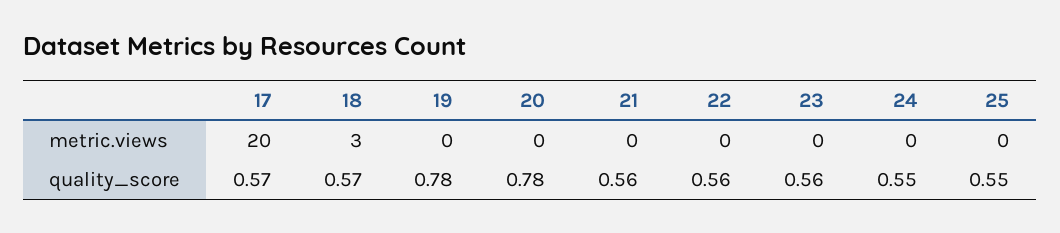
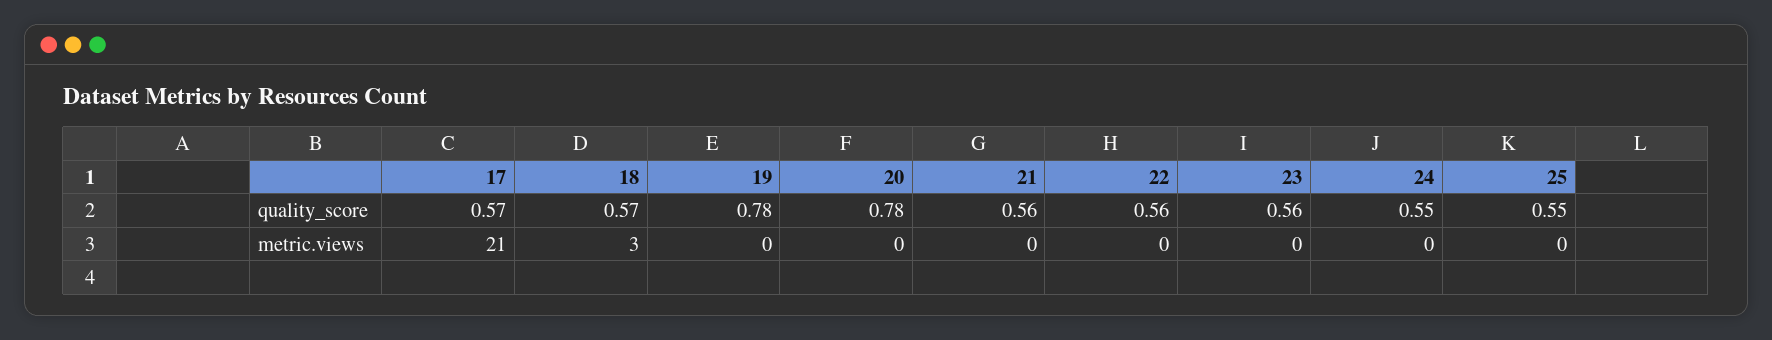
  {
    "17": {
-     "metric.views": 20,
+     "metric.views": 21,
      "quality_score": 0.57
    },
    "18": {
      "metric.views": 3,
      "quality_score": 0.57
    },
    "19": {
      "metric.views": 0,
      "quality_score": 0.78
    },
    "20": {
      "metric.views": 0,
      "quality_score": 0.78
    },
    "21": {
      "metric.views": 0,
      "quality_score": 0.56
    },
    "22": {
      "metric.views": 0,
      "quality_score": 0.56
    },
    "23": {
      "metric.views": 0,
      "quality_score": 0.56
    },
    "24": {
      "metric.views": 0,
      "quality_score": 0.55
    },
    "25": {
      "metric.views": 0,
      "quality_score": 0.55
    }
  }

